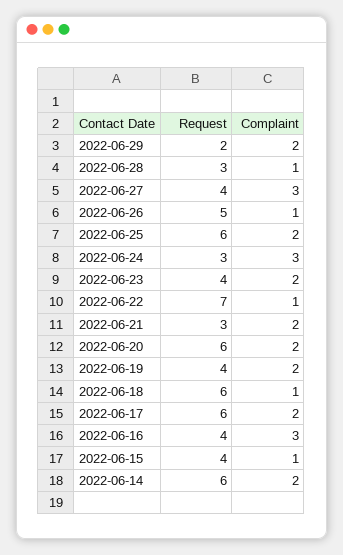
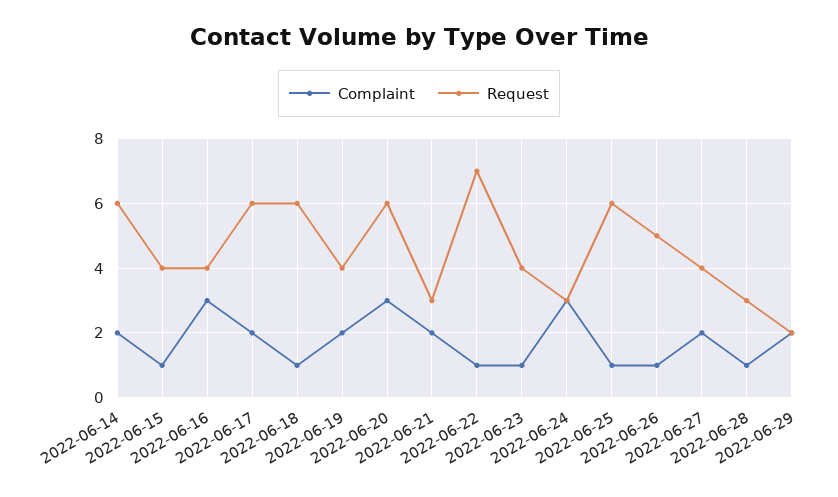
  {
    "Request": {
      "2022-06-29": 2,
      "2022-06-28": 3,
      "2022-06-27": 4,
      "2022-06-26": 5,
      "2022-06-25": 6,
      "2022-06-24": 3,
      "2022-06-23": 4,
      "2022-06-22": 7,
      "2022-06-21": 3,
      "2022-06-20": 6,
      "2022-06-19": 4,
      "2022-06-18": 6,
      "2022-06-17": 6,
      "2022-06-16": 4,
      "2022-06-15": 4,
      "2022-06-14": 6
    },
    "Complaint": {
      "2022-06-29": 2,
      "2022-06-28": 1,
-     "2022-06-27": 3,
+     "2022-06-27": 2,
      "2022-06-26": 1,
-     "2022-06-25": 2,
+     "2022-06-25": 1,
      "2022-06-24": 3,
-     "2022-06-23": 2,
+     "2022-06-23": 1,
      "2022-06-22": 1,
      "2022-06-21": 2,
-     "2022-06-20": 2,
+     "2022-06-20": 3,
      "2022-06-19": 2,
      "2022-06-18": 1,
      "2022-06-17": 2,
      "2022-06-16": 3,
      "2022-06-15": 1,
      "2022-06-14": 2
    }
  }

